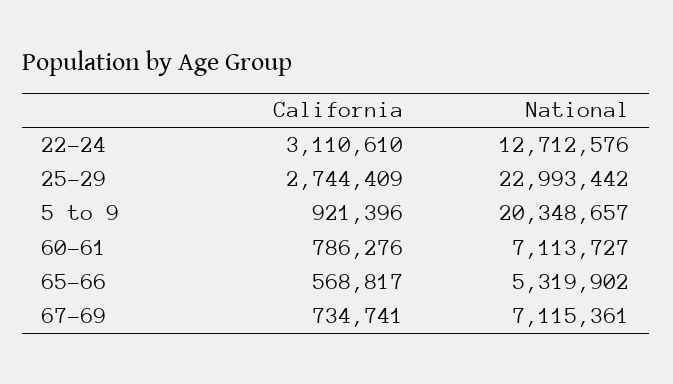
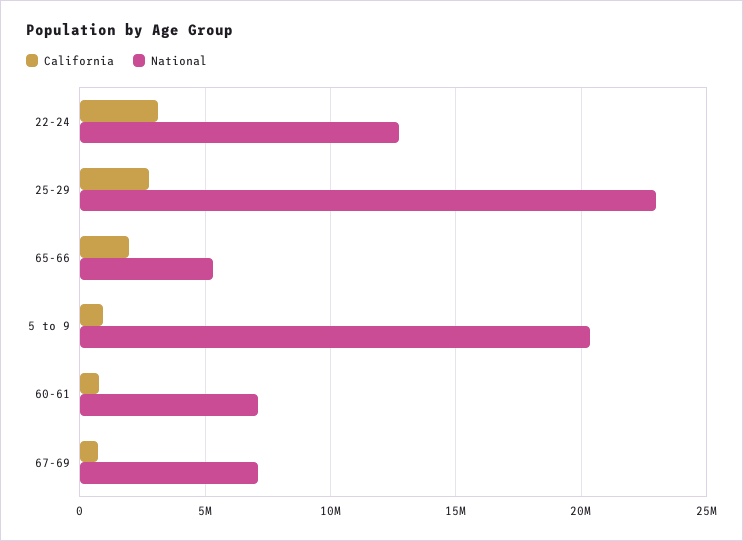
  {
    "California": {
      "22-24": 3110610,
      "25-29": 2744409,
      "5 to 9": 921396,
      "60-61": 786276,
-     "65-66": 568817,
+     "65-66": 2000000,
      "67-69": 734741
    },
    "National": {
      "22-24": 12712576,
      "25-29": 22993442,
      "5 to 9": 20348657,
      "60-61": 7113727,
      "65-66": 5319902,
      "67-69": 7115361
    }
  }

